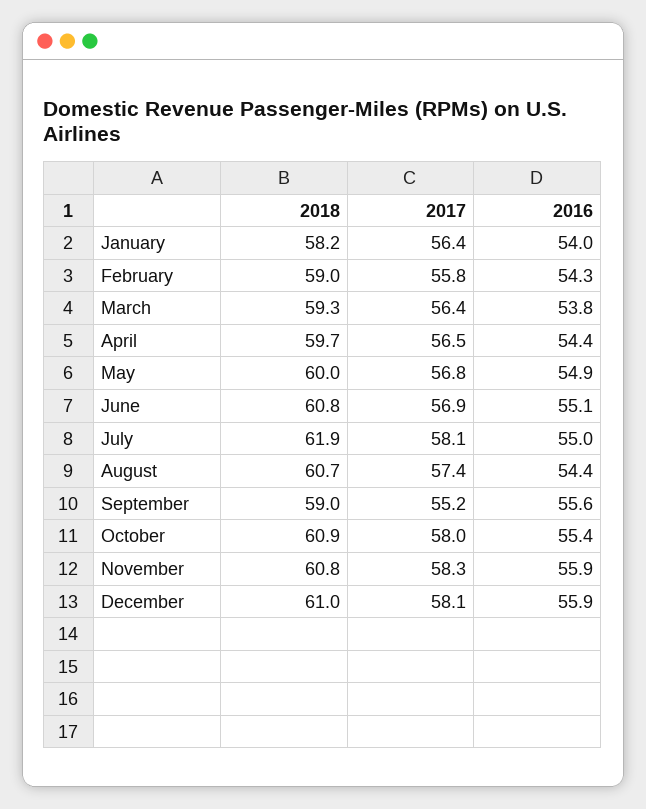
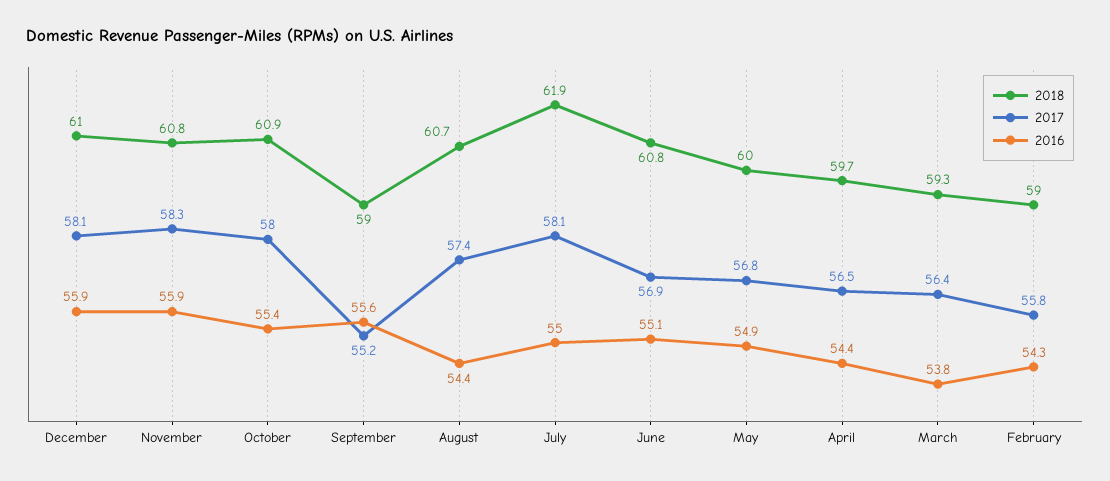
  {
    "2018": {
-     "January": 58.2,
      "February": 59,
      "March": 59.3,
      "April": 59.7,
      "May": 60,
      "June": 60.8,
      "July": 61.9,
      "August": 60.7,
      "September": 59,
      "October": 60.9,
      "November": 60.8,
      "December": 61
    },
    "2017": {
-     "January": 56.4,
      "February": 55.8,
      "March": 56.4,
      "April": 56.5,
      "May": 56.8,
      "June": 56.9,
      "July": 58.1,
      "August": 57.4,
      "September": 55.2,
      "October": 58,
      "November": 58.3,
      "December": 58.1
    },
    "2016": {
-     "January": 54,
      "February": 54.3,
      "March": 53.8,
      "April": 54.4,
      "May": 54.9,
      "June": 55.1,
      "July": 55,
      "August": 54.4,
      "September": 55.6,
      "October": 55.4,
      "November": 55.9,
      "December": 55.9
    }
  }

